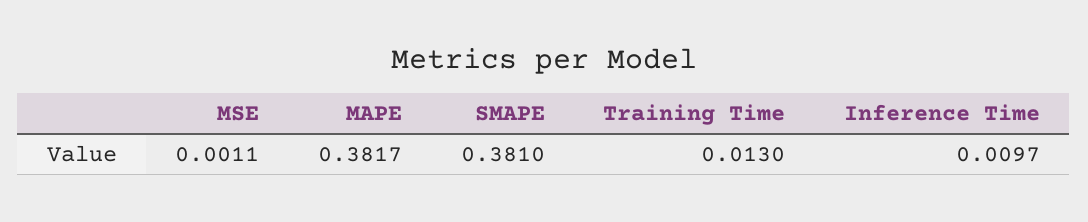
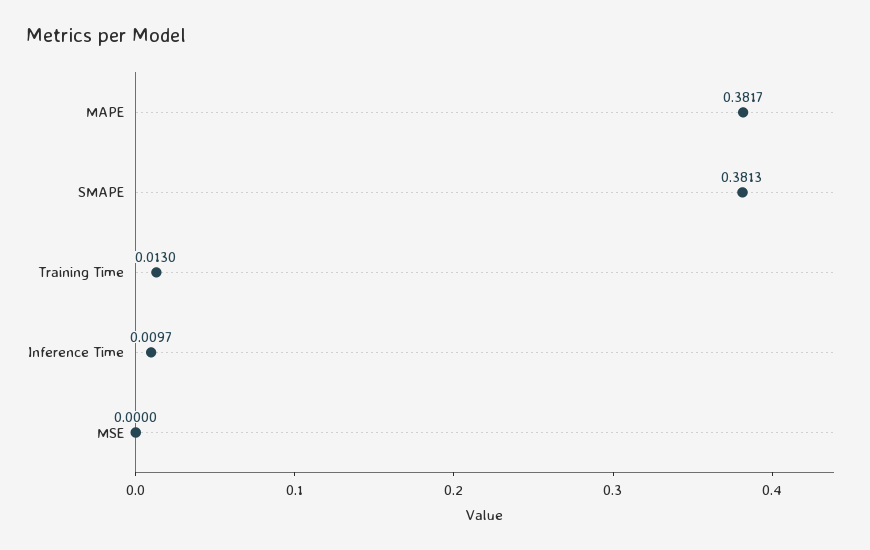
  {
-   "MSE": 0.0011,
+   "MSE": 0,
    "MAPE": 0.3817,
-   "SMAPE": 0.381,
+   "SMAPE": 0.3813,
    "Training Time": 0.013,
    "Inference Time": 0.0097
  }

